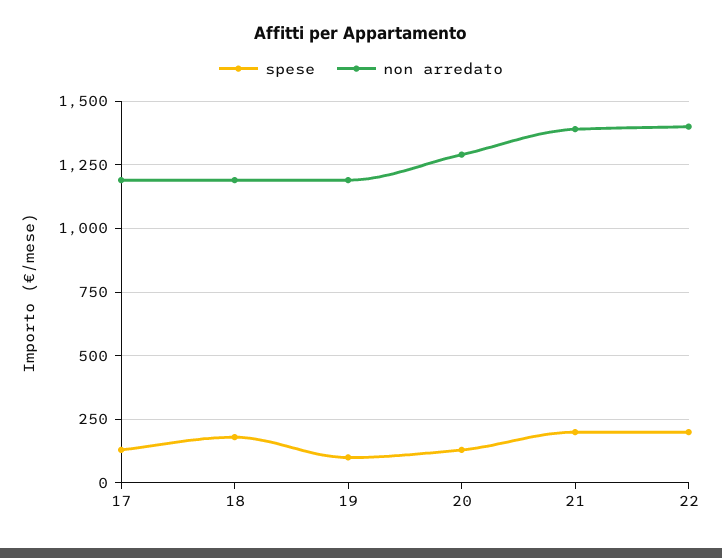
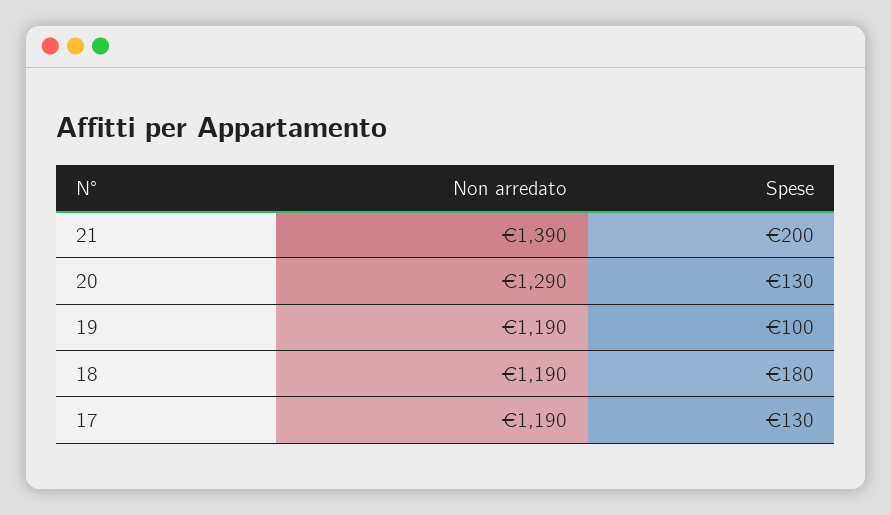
  {
    "spese": {
      "17": 130,
      "18": 180,
      "19": 100,
      "20": 130,
-     "21": 200,
+     "21": 200
-     "22": 200
    },
    "non arredato": {
      "17": 1190,
      "18": 1190,
      "19": 1190,
      "20": 1290,
-     "21": 1390,
+     "21": 1390
-     "22": 1400
    }
  }

